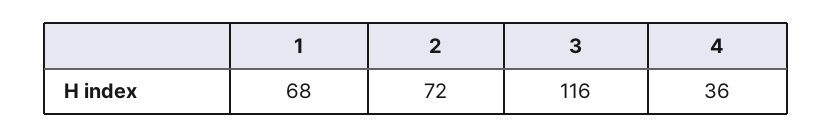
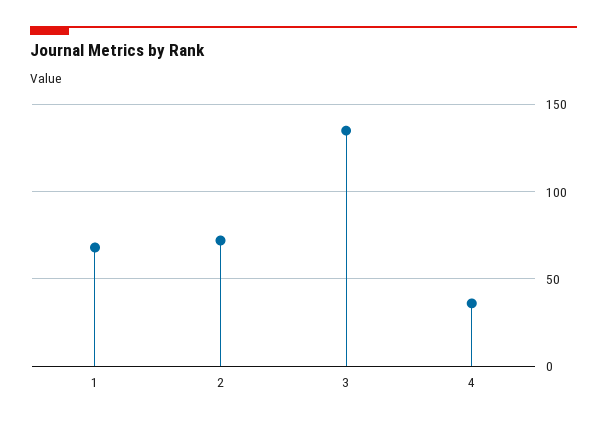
  {
    "1": 68,
    "2": 72,
-   "3": 116,
+   "3": 135,
    "4": 36
  }

